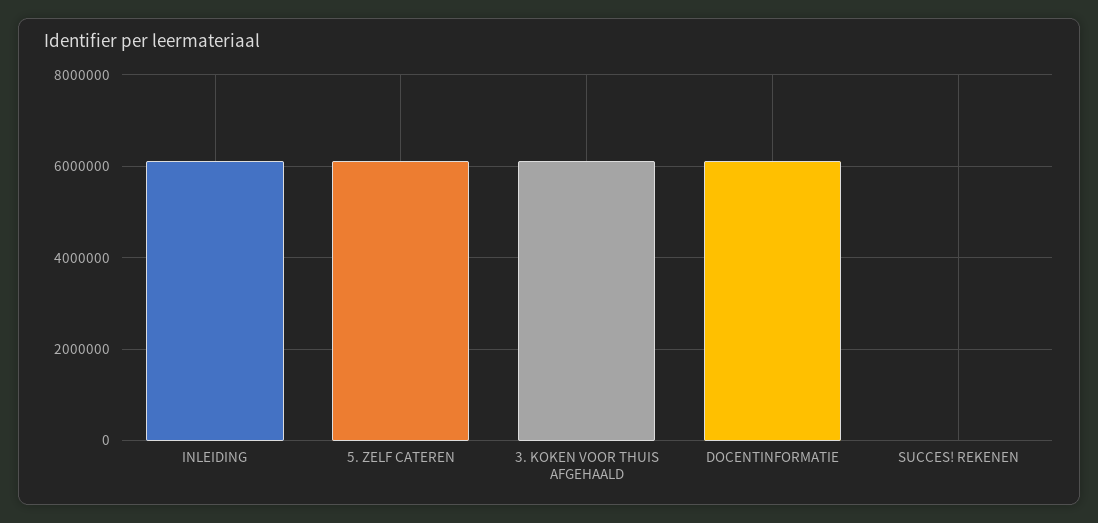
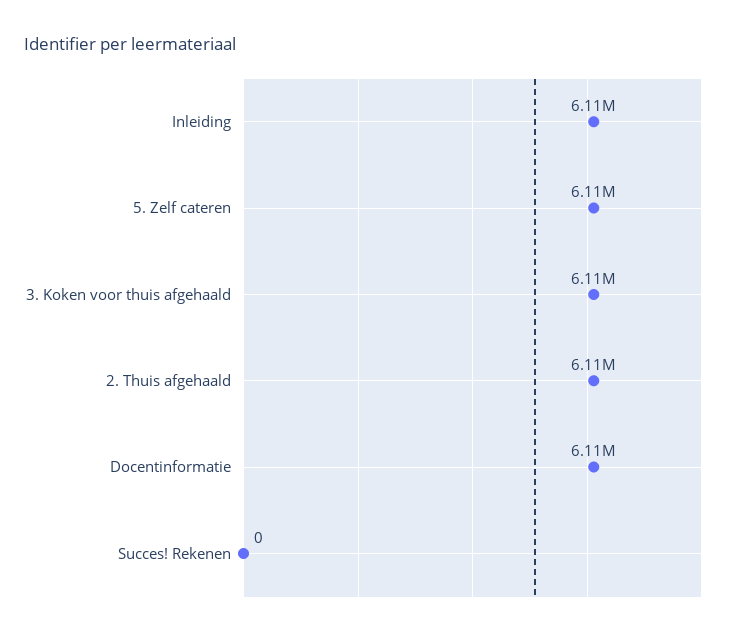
  {
    "INLEIDING": 6110000,
    "5. ZELF CATEREN": 6110000,
    "3. KOKEN VOOR THUIS AFGEHAALD": 6110000,
    "DOCENTINFORMATIE": 6110000,
-   "SUCCES! REKENEN": 0
+   "SUCCES! REKENEN": 0,
+   "2. Thuis afgehaald": 6110000
  }

